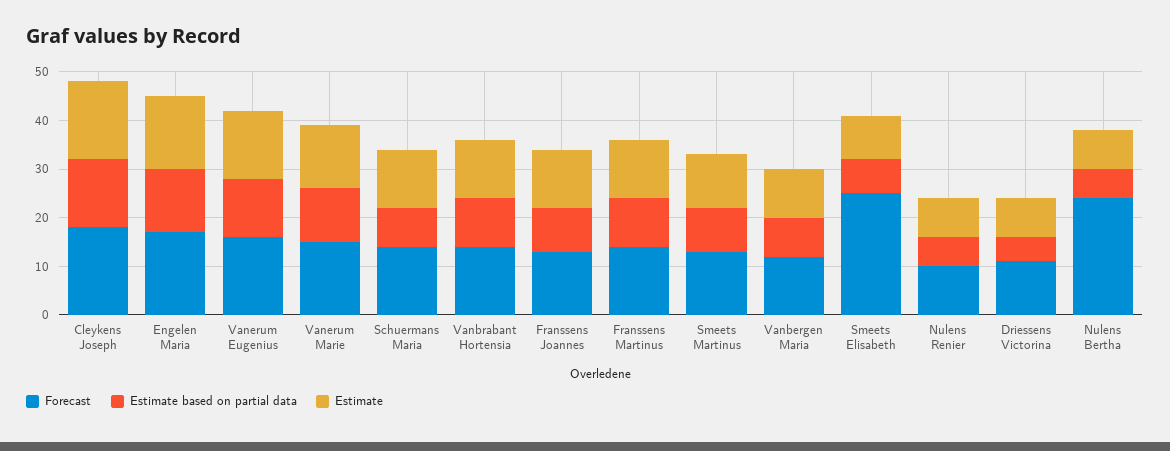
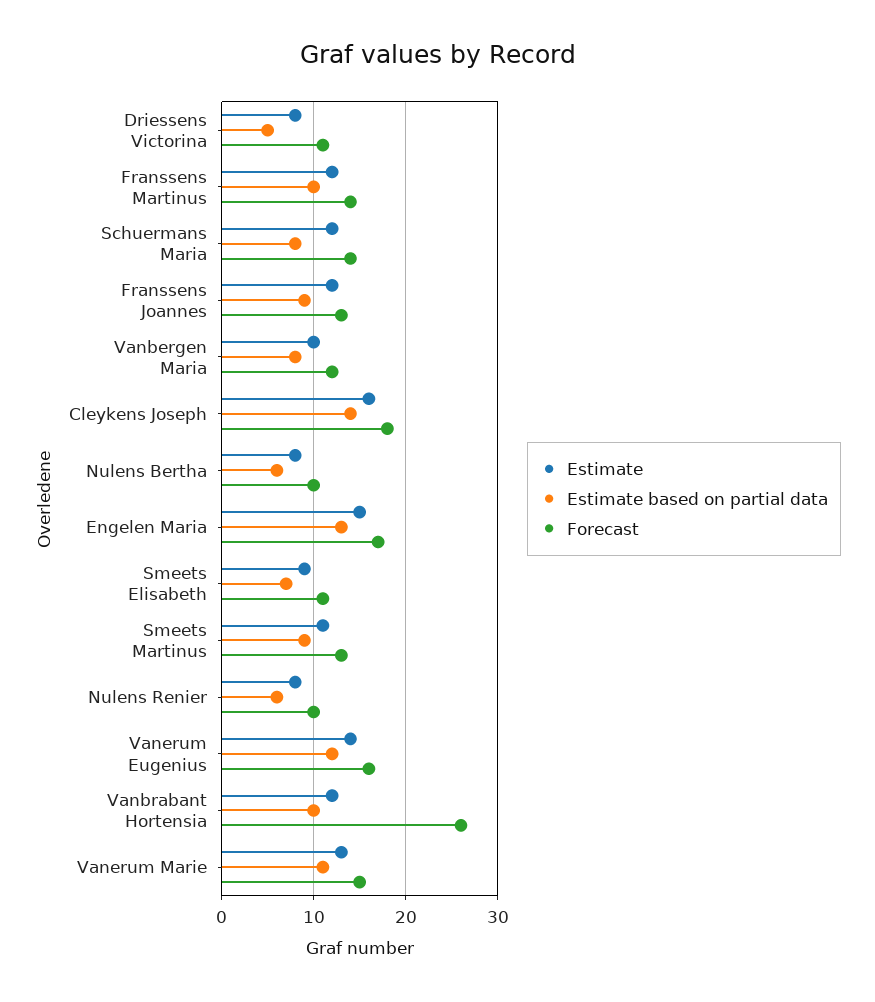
  {
    "Forecast": {
      "Cleykens Joseph": 18,
      "Engelen Maria": 17,
      "Vanerum Eugenius": 16,
      "Vanerum Marie": 15,
      "Schuermans Maria": 14,
-     "Vanbrabant Hortensia": 15,
+     "Vanbrabant Hortensia": 26,
      "Franssens Joannes": 13,
      "Franssens Martinus": 14,
      "Smeets Martinus": 13,
      "Vanbergen Maria": 12,
-     "Smeets Elisabeth": 25,
+     "Smeets Elisabeth": 11,
      "Nulens Renier": 10,
      "Driessens Victorina": 11,
-     "Nulens Bertha": 25
+     "Nulens Bertha": 10
    },
    "Estimate based on partial data": {
      "Cleykens Joseph": 14,
      "Engelen Maria": 13,
      "Vanerum Eugenius": 12,
      "Vanerum Marie": 11,
      "Schuermans Maria": 8,
      "Vanbrabant Hortensia": 10,
      "Franssens Joannes": 9,
      "Franssens Martinus": 10,
      "Smeets Martinus": 9,
      "Vanbergen Maria": 8,
      "Smeets Elisabeth": 7,
      "Nulens Renier": 6,
      "Driessens Victorina": 5,
      "Nulens Bertha": 6
    },
    "Estimate": {
      "Cleykens Joseph": 16,
      "Engelen Maria": 15,
      "Vanerum Eugenius": 14,
      "Vanerum Marie": 13,
      "Schuermans Maria": 12,
      "Vanbrabant Hortensia": 12,
      "Franssens Joannes": 12,
      "Franssens Martinus": 12,
      "Smeets Martinus": 11,
      "Vanbergen Maria": 10,
      "Smeets Elisabeth": 9,
      "Nulens Renier": 8,
      "Driessens Victorina": 8,
      "Nulens Bertha": 8
    }
  }

